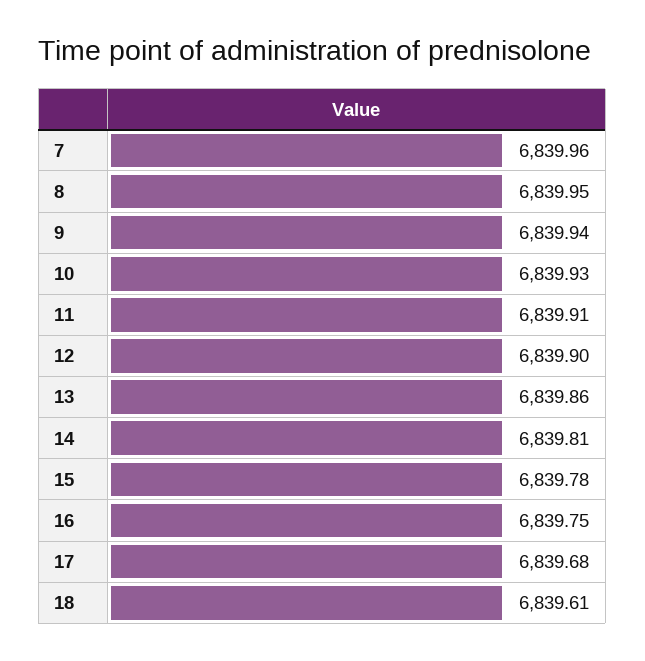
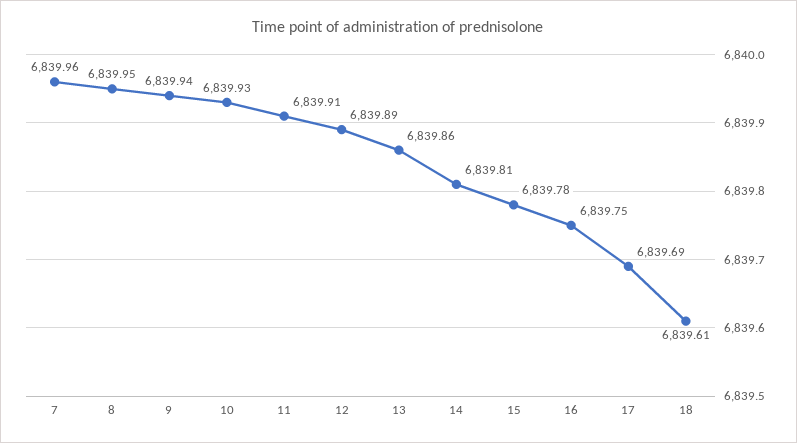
  {
    "7": 6839.96,
    "8": 6839.95,
    "9": 6839.94,
    "10": 6839.93,
    "11": 6839.91,
-   "12": 6839.9,
+   "12": 6839.89,
    "13": 6839.86,
    "14": 6839.81,
    "15": 6839.78,
    "16": 6839.75,
-   "17": 6839.68,
+   "17": 6839.69,
    "18": 6839.61
  }

